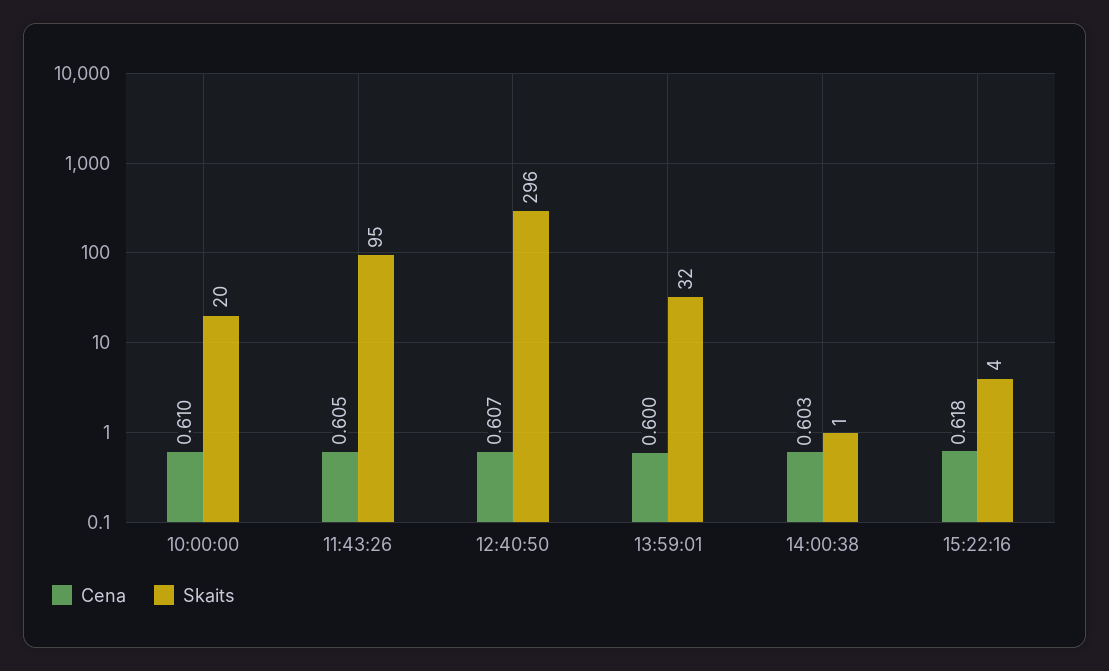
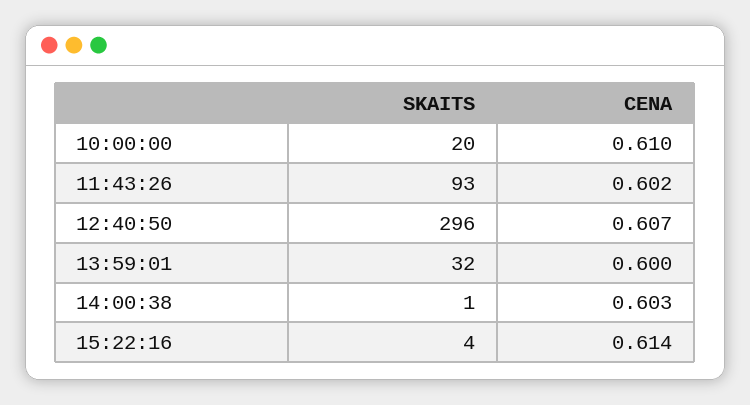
  {
    "Cena": {
      "10:00:00": 0.61,
-     "11:43:26": 0.605,
+     "11:43:26": 0.602,
      "12:40:50": 0.607,
      "13:59:01": 0.6,
      "14:00:38": 0.603,
-     "15:22:16": 0.618
+     "15:22:16": 0.614
    },
    "Skaits": {
      "10:00:00": 20,
-     "11:43:26": 95,
+     "11:43:26": 93,
      "12:40:50": 296,
      "13:59:01": 32,
      "14:00:38": 1,
      "15:22:16": 4
    }
  }

